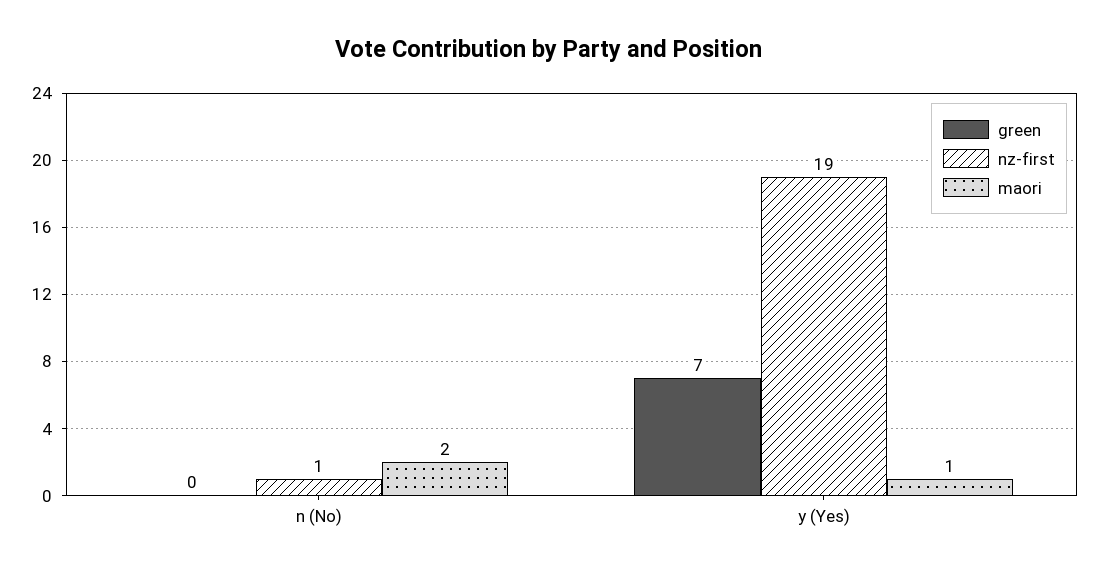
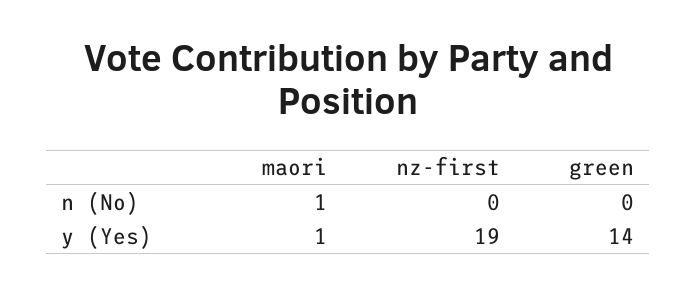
  {
    "green": {
      "n (No)": 0,
-     "y (Yes)": 7
+     "y (Yes)": 14
    },
    "nz-first": {
-     "n (No)": 1,
+     "n (No)": 0,
      "y (Yes)": 19
    },
    "maori": {
-     "n (No)": 2,
+     "n (No)": 1,
      "y (Yes)": 1
    }
  }

